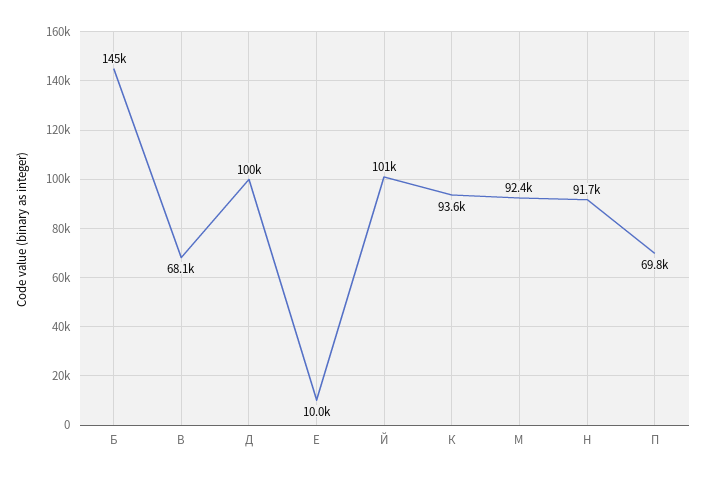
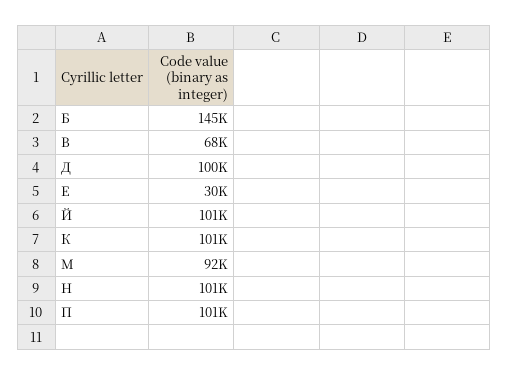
  {
    "Б": 145000,
    "В": 68100,
    "Д": 100000,
-   "Е": 10000,
+   "Е": 30000,
    "Й": 101000,
-   "К": 93600,
+   "К": 101000,
    "М": 92400,
-   "Н": 91700,
+   "Н": 101000,
-   "П": 69800
+   "П": 101000
  }

